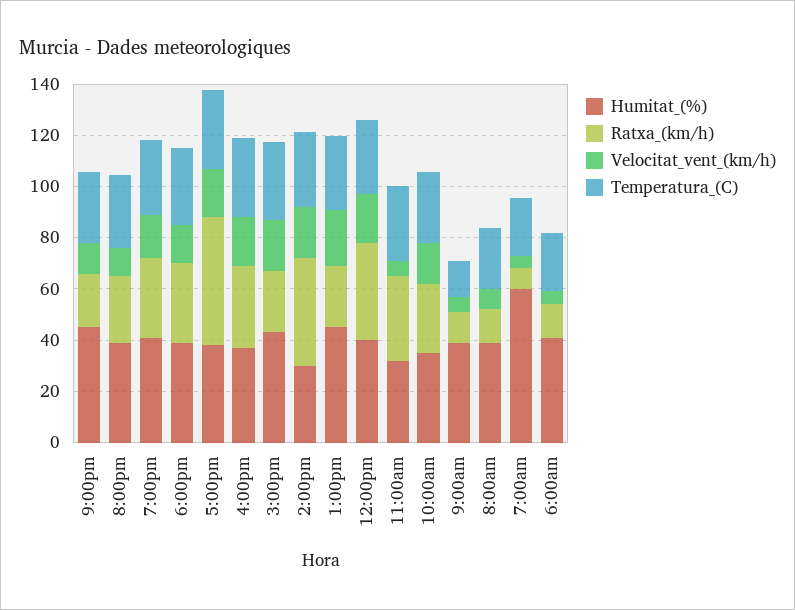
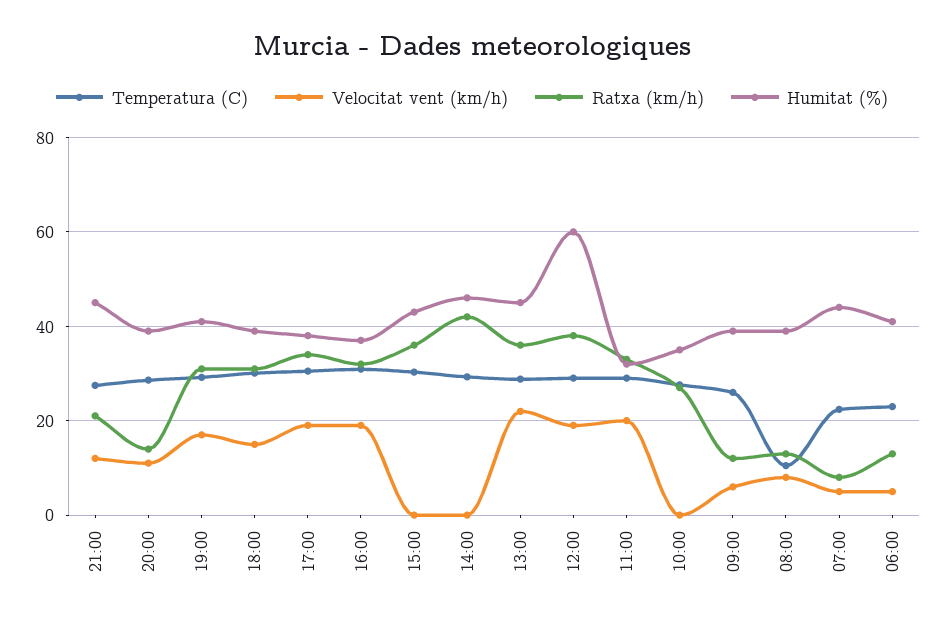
  {
    "Humitat_(%)": {
      "9:00pm": 46,
      "8:00pm": 40,
      "7:00pm": 42,
      "6:00pm": 40,
      "5:00pm": 38,
      "4:00pm": 38,
      "3:00pm": 44,
-     "2:00pm": 30,
+     "2:00pm": 46,
      "1:00pm": 46,
-     "12:00pm": 40,
+     "12:00pm": 60,
      "11:00am": 32,
      "10:00am": 36,
      "9:00am": 40,
      "8:00am": 40,
-     "7:00am": 60,
+     "7:00am": 44,
      "6:00am": 42
    },
    "Ratxa_(km/h)": {
      "9:00pm": 22,
-     "8:00pm": 25,
+     "8:00pm": 14,
      "7:00pm": 32,
      "6:00pm": 32,
-     "5:00pm": 50,
+     "5:00pm": 34,
      "4:00pm": 32,
-     "3:00pm": 25,
+     "3:00pm": 36,
      "2:00pm": 42,
-     "1:00pm": 25,
+     "1:00pm": 36,
      "12:00pm": 38,
      "11:00am": 34,
      "10:00am": 28,
      "9:00am": 12,
      "8:00am": 14,
      "7:00am": 8,
      "6:00am": 14
    },
    "Velocitat_vent_(km/h)": {
      "9:00pm": 12,
      "8:00pm": 12,
      "7:00pm": 18,
      "6:00pm": 16,
      "5:00pm": 20,
      "4:00pm": 20,
-     "3:00pm": 20,
+     "3:00pm": 0,
-     "2:00pm": 20,
+     "2:00pm": 0,
      "1:00pm": 22,
      "12:00pm": 20,
-     "11:00am": 5,
+     "11:00am": 20,
-     "10:00am": 15,
+     "10:00am": 0,
      "9:00am": 6,
      "8:00am": 8,
      "7:00am": 6,
      "6:00am": 6
    },
    "Temperatura_(C)": {
      "9:00pm": 28,
      "8:00pm": 28,
      "7:00pm": 30,
      "6:00pm": 30,
      "5:00pm": 30,
      "4:00pm": 30,
      "3:00pm": 30,
      "2:00pm": 30,
      "1:00pm": 28,
      "12:00pm": 30,
      "11:00am": 30,
      "10:00am": 28,
-     "9:00am": 15,
+     "9:00am": 26,
-     "8:00am": 25,
+     "8:00am": 10,
      "7:00am": 22,
      "6:00am": 24
    }
  }

